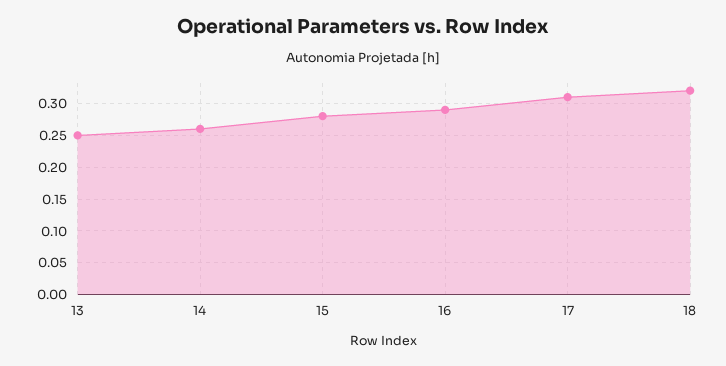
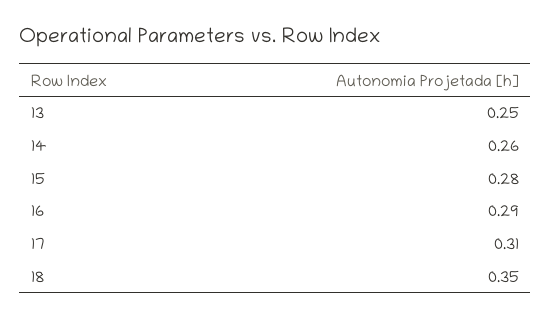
  {
    "13": 0.25,
    "14": 0.26,
    "15": 0.28,
    "16": 0.29,
    "17": 0.31,
-   "18": 0.32
+   "18": 0.35
  }

